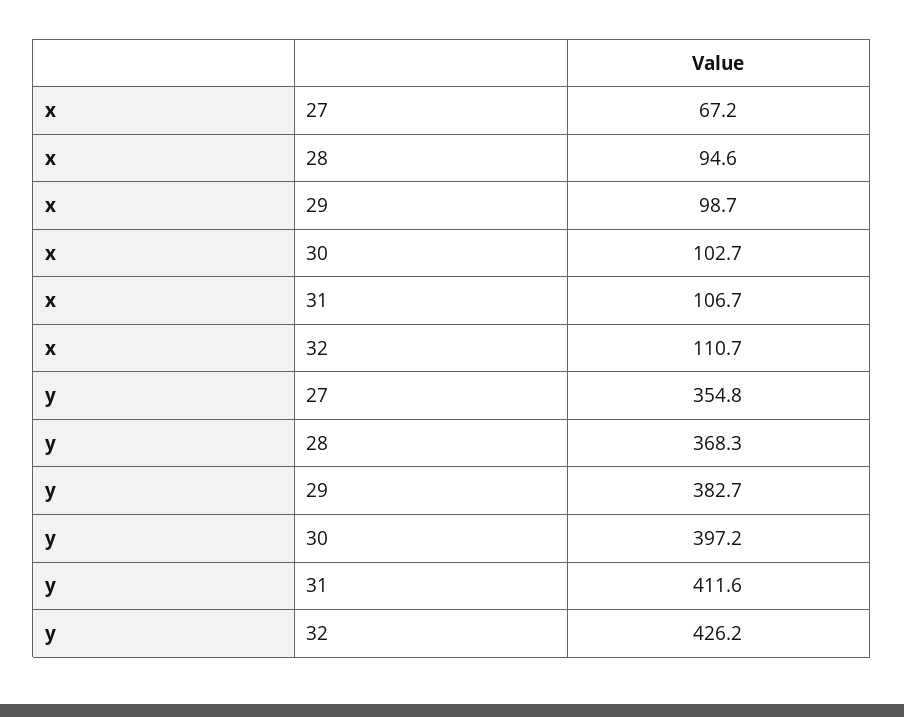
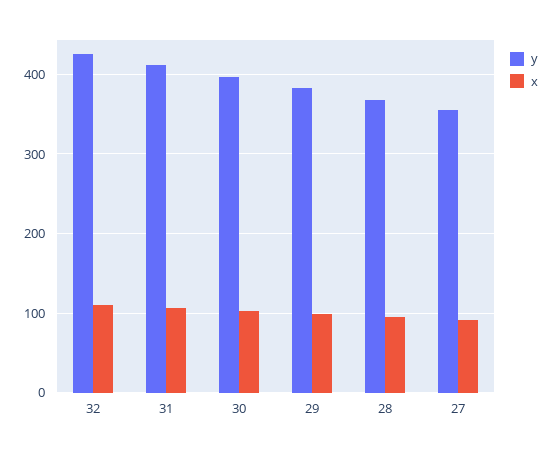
  {
    "x": {
-     "27": 67.2,
+     "27": 90,
      "28": 94.6,
      "29": 98.7,
      "30": 102.7,
      "31": 106.7,
      "32": 110.7
    },
    "y": {
      "27": 354.8,
      "28": 368.3,
      "29": 382.7,
      "30": 397.2,
      "31": 411.6,
      "32": 426.2
    }
  }

